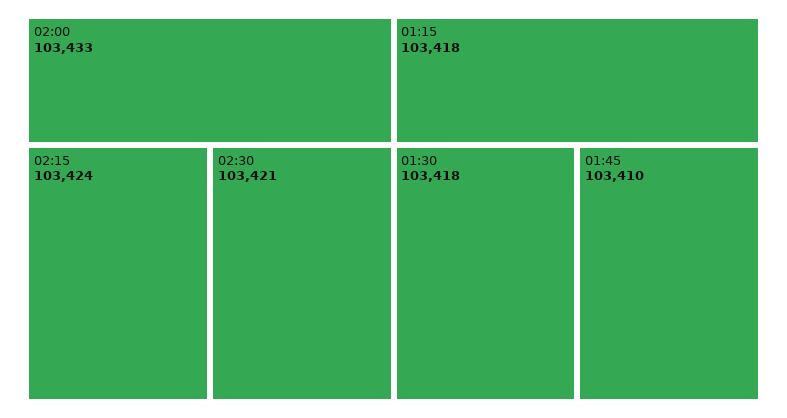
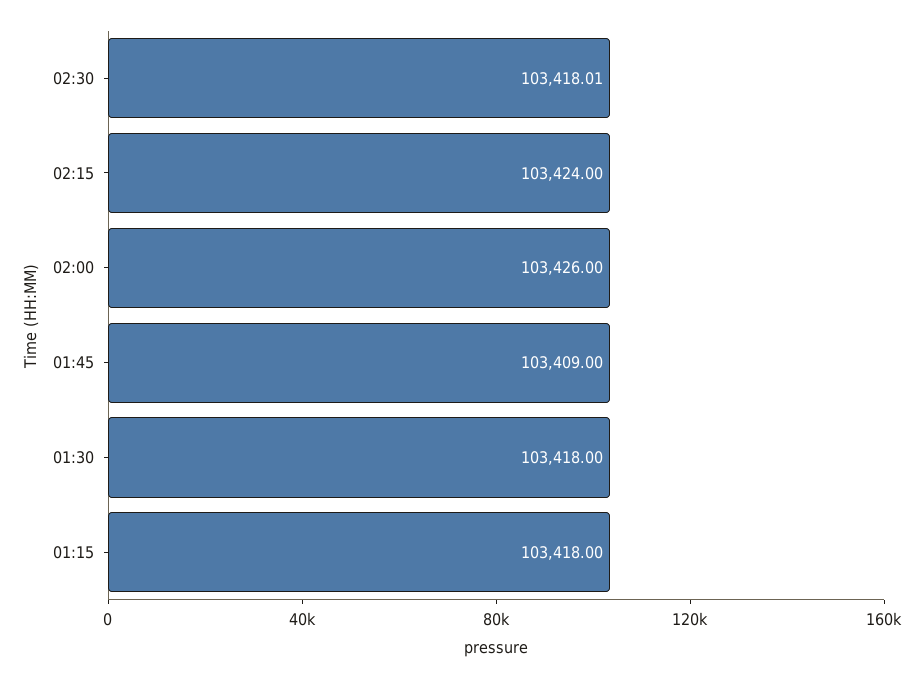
  {
-   "02:00": 103433,
+   "02:00": 103426,
    "02:15": 103424,
-   "02:30": 103421,
+   "02:30": 103418.01,
    "01:15": 103418,
    "01:30": 103418,
-   "01:45": 103410
+   "01:45": 103409
  }

